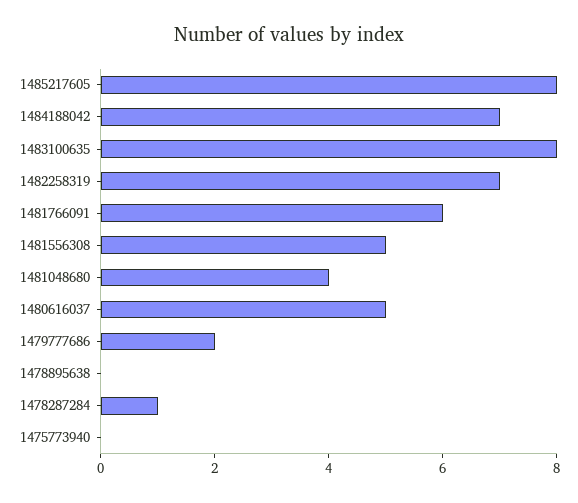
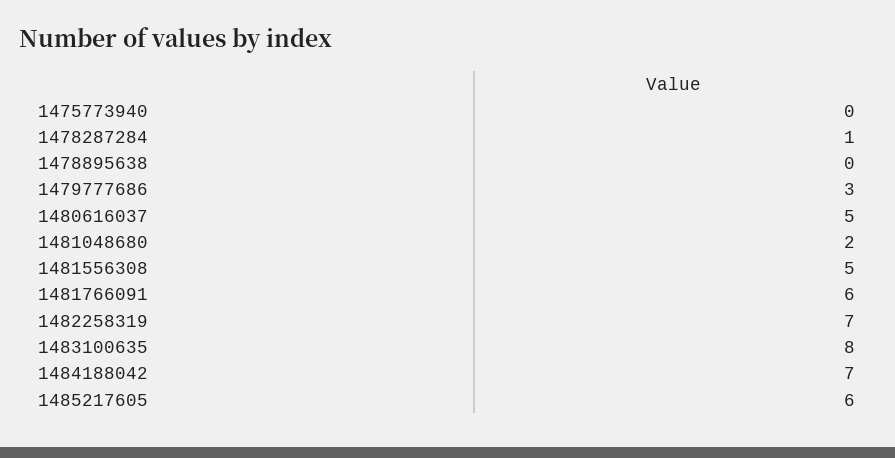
  {
-   "1485217605": 8,
+   "1485217605": 6,
    "1484188042": 7,
    "1483100635": 8,
    "1482258319": 7,
    "1481766091": 6,
    "1481556308": 5,
-   "1481048680": 4,
+   "1481048680": 2,
    "1480616037": 5,
-   "1479777686": 2,
+   "1479777686": 3,
    "1478895638": 0,
    "1478287284": 1,
    "1475773940": 0
  }

